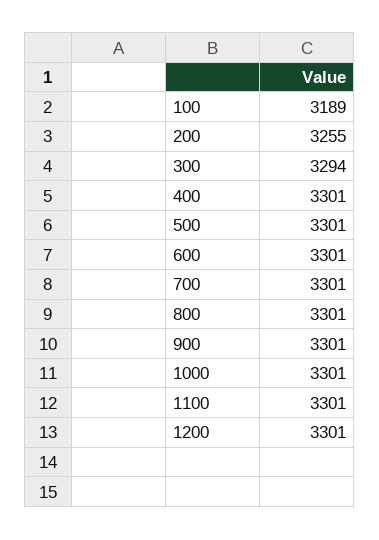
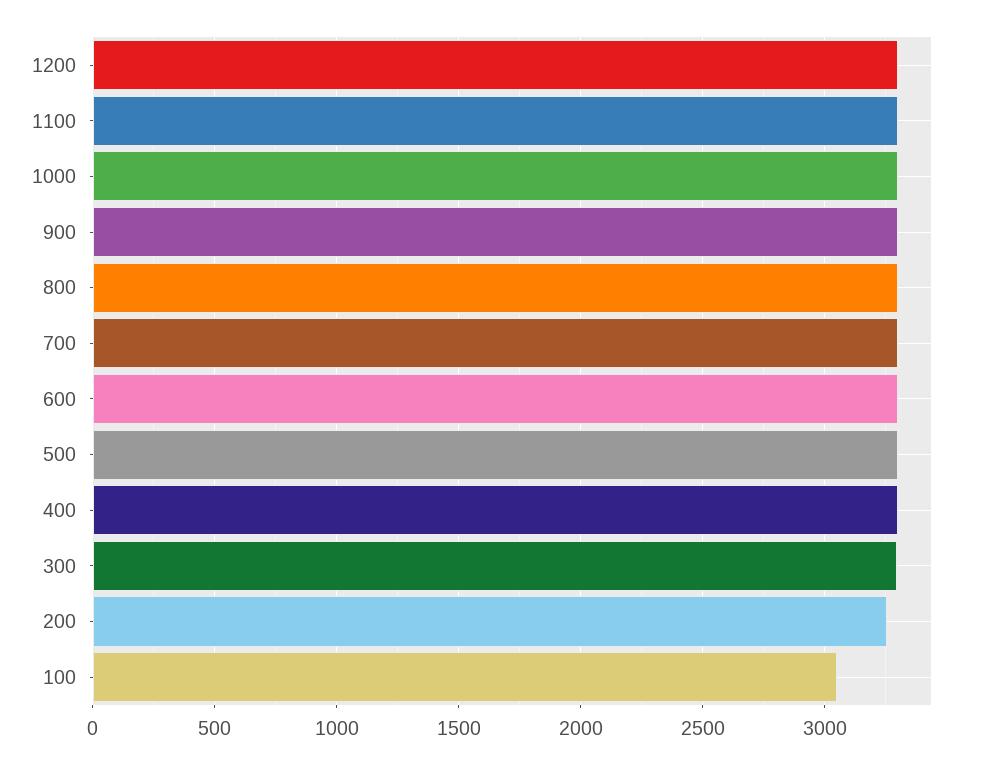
  {
-   "100": 3189,
+   "100": 3050,
    "200": 3255,
    "300": 3294,
    "400": 3301,
    "500": 3301,
    "600": 3301,
    "700": 3301,
    "800": 3301,
    "900": 3301,
    "1000": 3301,
    "1100": 3301,
    "1200": 3301
  }

